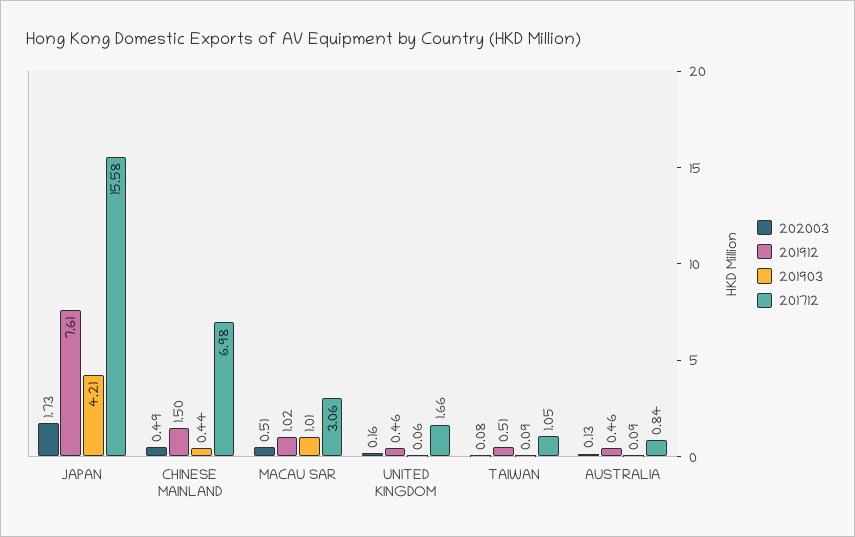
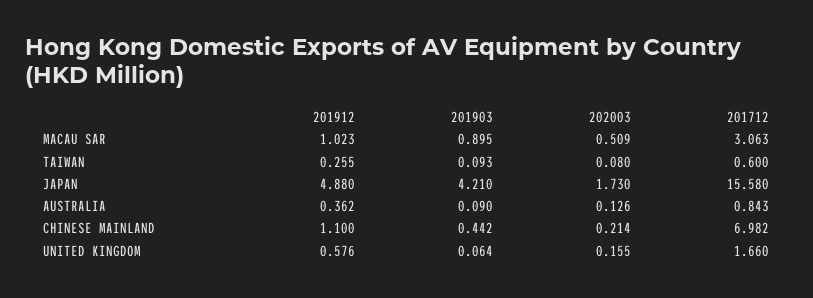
  {
    "202003": {
      "JAPAN": 1.73,
-     "CHINESE MAINLAND": 0.49,
+     "CHINESE MAINLAND": 0.214,
      "MACAU SAR": 0.509,
      "UNITED KINGDOM": 0.155,
      "TAIWAN": 0.08,
      "AUSTRALIA": 0.126
    },
    "201912": {
-     "JAPAN": 7.61,
+     "JAPAN": 4.88,
-     "CHINESE MAINLAND": 1.5,
+     "CHINESE MAINLAND": 1.1,
      "MACAU SAR": 1.023,
-     "UNITED KINGDOM": 0.46,
+     "UNITED KINGDOM": 0.576,
-     "TAIWAN": 0.51,
+     "TAIWAN": 0.255,
-     "AUSTRALIA": 0.46
+     "AUSTRALIA": 0.362
    },
    "201903": {
      "JAPAN": 4.21,
      "CHINESE MAINLAND": 0.442,
-     "MACAU SAR": 1.01,
+     "MACAU SAR": 0.895,
      "UNITED KINGDOM": 0.064,
      "TAIWAN": 0.093,
      "AUSTRALIA": 0.09
    },
    "201712": {
      "JAPAN": 15.58,
      "CHINESE MAINLAND": 6.982,
      "MACAU SAR": 3.063,
      "UNITED KINGDOM": 1.66,
-     "TAIWAN": 1.05,
+     "TAIWAN": 0.6,
      "AUSTRALIA": 0.843
    }
  }

